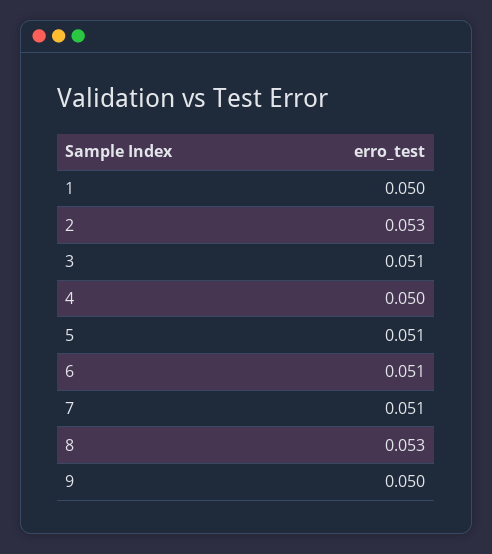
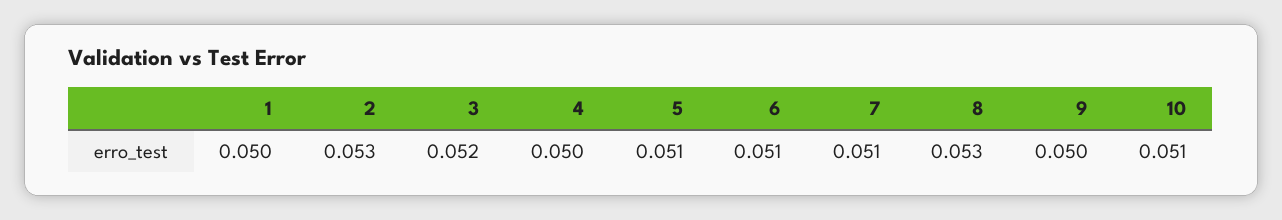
  {
    "1": 0.05,
    "2": 0.053,
-   "3": 0.051,
+   "3": 0.052,
    "4": 0.05,
    "5": 0.051,
    "6": 0.051,
    "7": 0.051,
    "8": 0.053,
-   "9": 0.05
+   "9": 0.05,
+   "10": 0.051
  }

